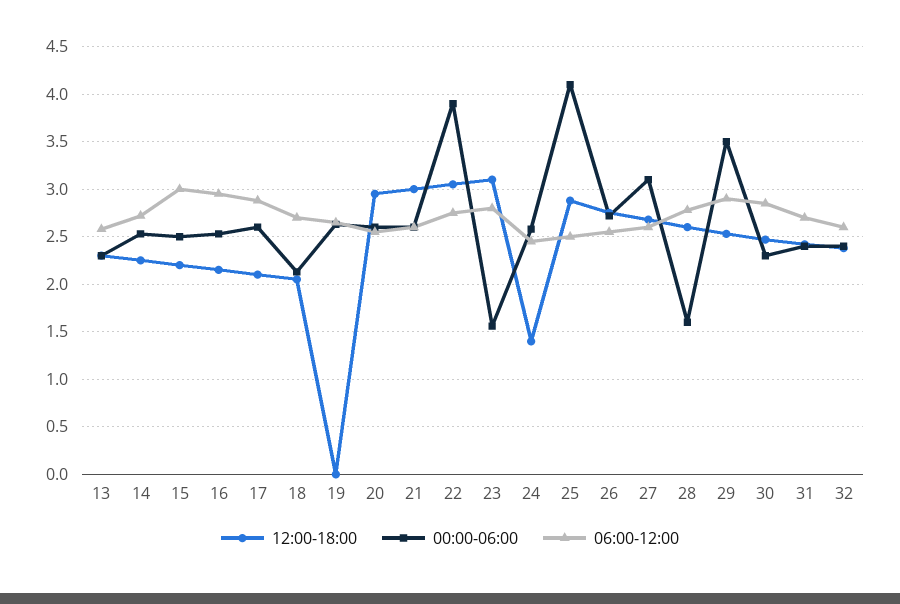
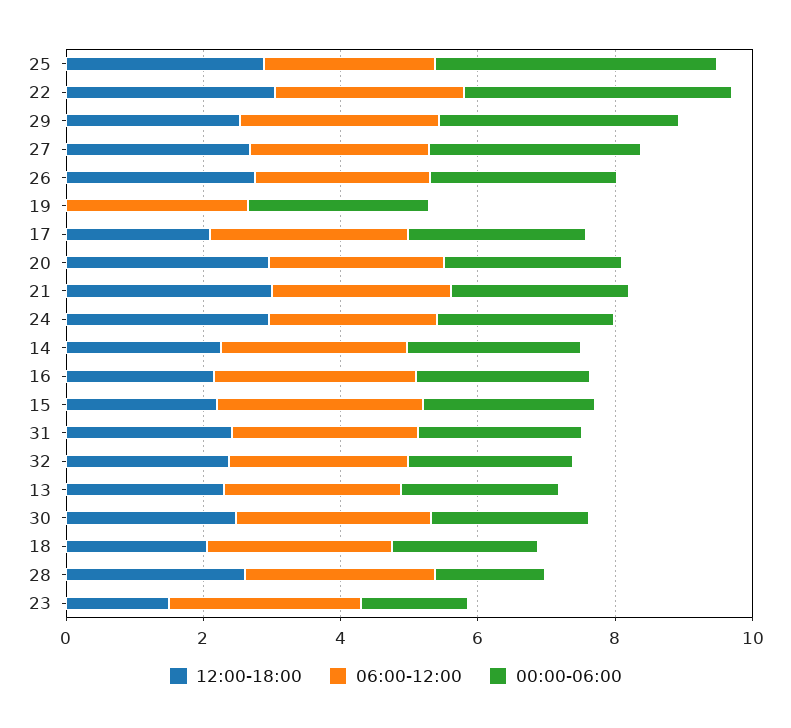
  {
    "12:00-18:00": {
      "13": 2.3,
      "14": 2.3,
      "15": 2.2,
      "16": 2.2,
      "17": 2.1,
      "18": 2.1,
      "19": 0,
      "20": 3,
      "21": 3,
      "22": 3.1,
-     "23": 3.1,
+     "23": 1.5,
-     "24": 1.4,
+     "24": 3,
      "25": 2.9,
      "26": 2.8,
      "27": 2.7,
      "28": 2.6,
      "29": 2.5,
      "30": 2.5,
      "31": 2.4,
      "32": 2.4
    },
    "00:00-06:00": {
      "13": 2.3,
      "14": 2.5,
      "15": 2.5,
      "16": 2.5,
      "17": 2.6,
      "18": 2.1,
      "19": 2.6,
      "20": 2.6,
      "21": 2.6,
      "22": 3.9,
      "23": 1.6,
      "24": 2.6,
      "25": 4.1,
      "26": 2.7,
      "27": 3.1,
      "28": 1.6,
      "29": 3.5,
      "30": 2.3,
      "31": 2.4,
      "32": 2.4
    },
    "06:00-12:00": {
      "13": 2.6,
      "14": 2.7,
      "15": 3,
      "16": 3,
      "17": 2.9,
      "18": 2.7,
      "19": 2.7,
      "20": 2.6,
      "21": 2.6,
      "22": 2.8,
      "23": 2.8,
      "24": 2.5,
      "25": 2.5,
      "26": 2.6,
      "27": 2.6,
      "28": 2.8,
      "29": 2.9,
      "30": 2.9,
      "31": 2.7,
      "32": 2.6
    }
  }

